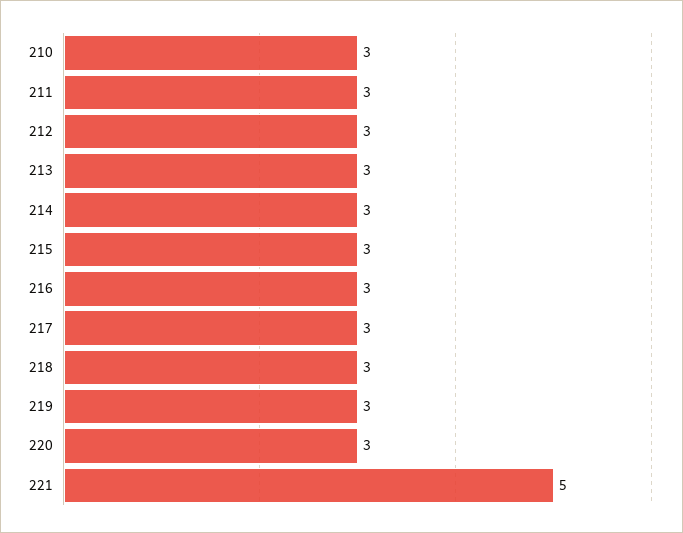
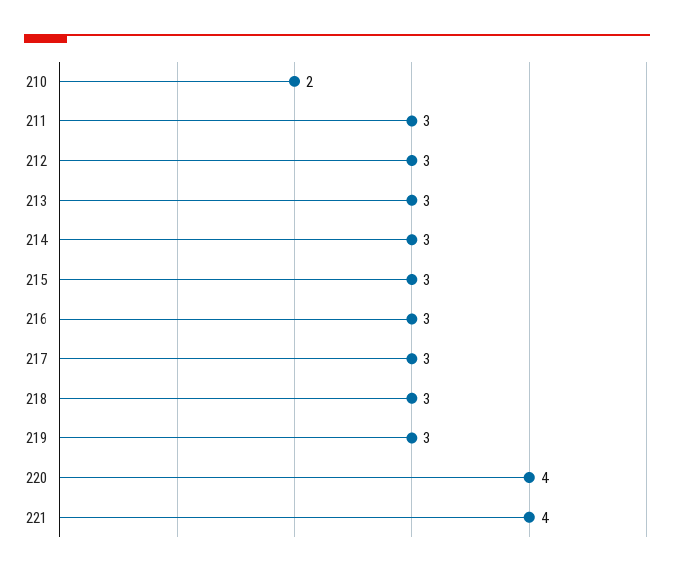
  {
-   "210": 3,
+   "210": 2,
    "211": 3,
    "212": 3,
    "213": 3,
    "214": 3,
    "215": 3,
    "216": 3,
    "217": 3,
    "218": 3,
    "219": 3,
-   "220": 3,
+   "220": 4,
-   "221": 5
+   "221": 4
  }

